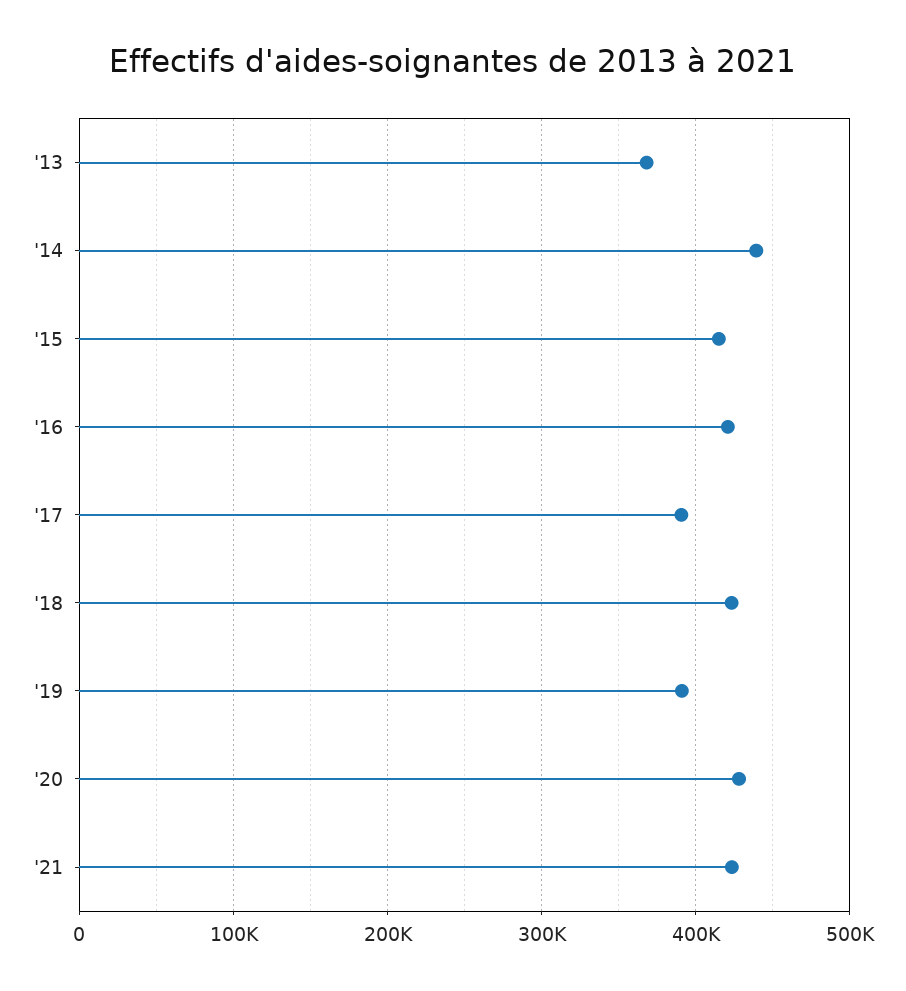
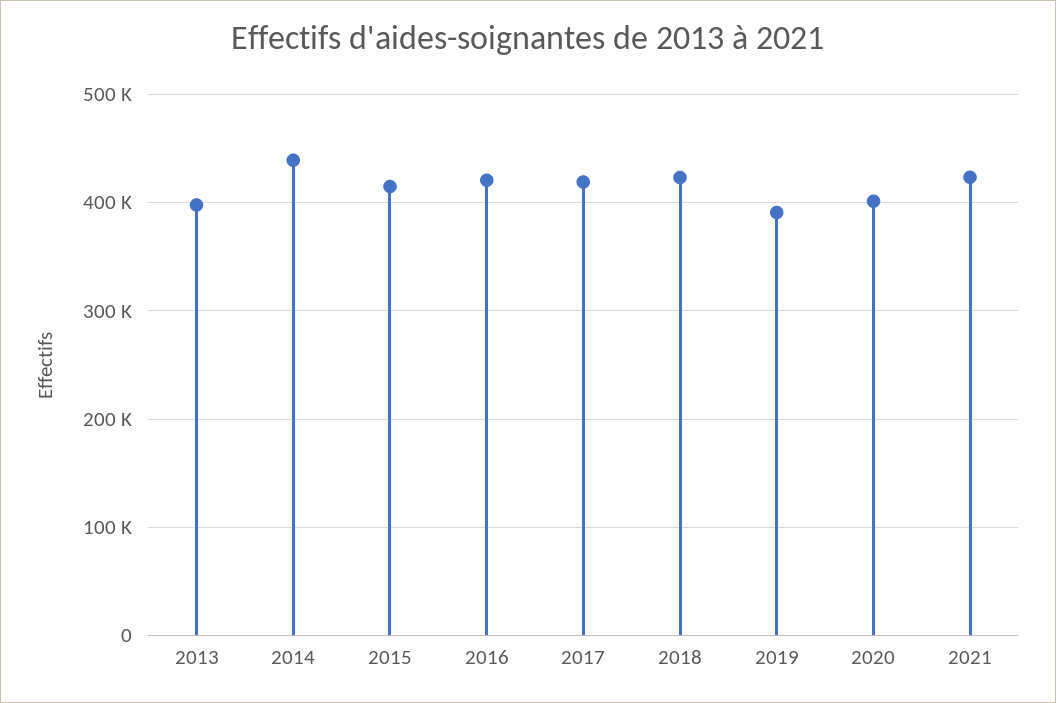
  {
-   "'13": 370000,
+   "'13": 400000,
    "'14": 440000,
    "'15": 420000,
    "'16": 420000,
-   "'17": 390000,
+   "'17": 420000,
    "'18": 420000,
    "'19": 390000,
-   "'20": 430000,
+   "'20": 400000,
    "'21": 420000
  }

